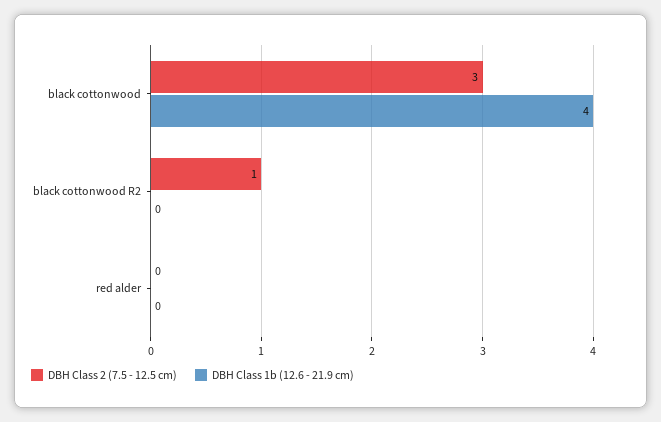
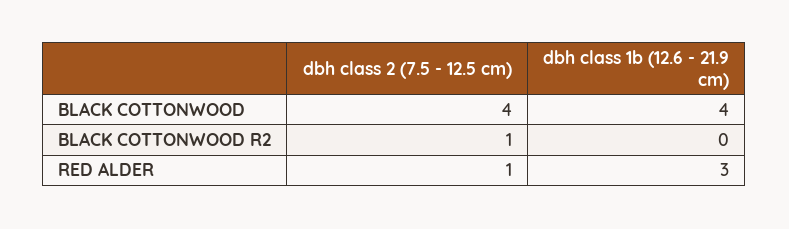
  {
    "DBH Class 2 (7.5 - 12.5 cm)": {
-     "black cottonwood": 3,
+     "black cottonwood": 4,
      "black cottonwood R2": 1,
-     "red alder": 0
+     "red alder": 1
    },
    "DBH Class 1b (12.6 - 21.9 cm)": {
      "black cottonwood": 4,
      "black cottonwood R2": 0,
-     "red alder": 0
+     "red alder": 3
    }
  }

